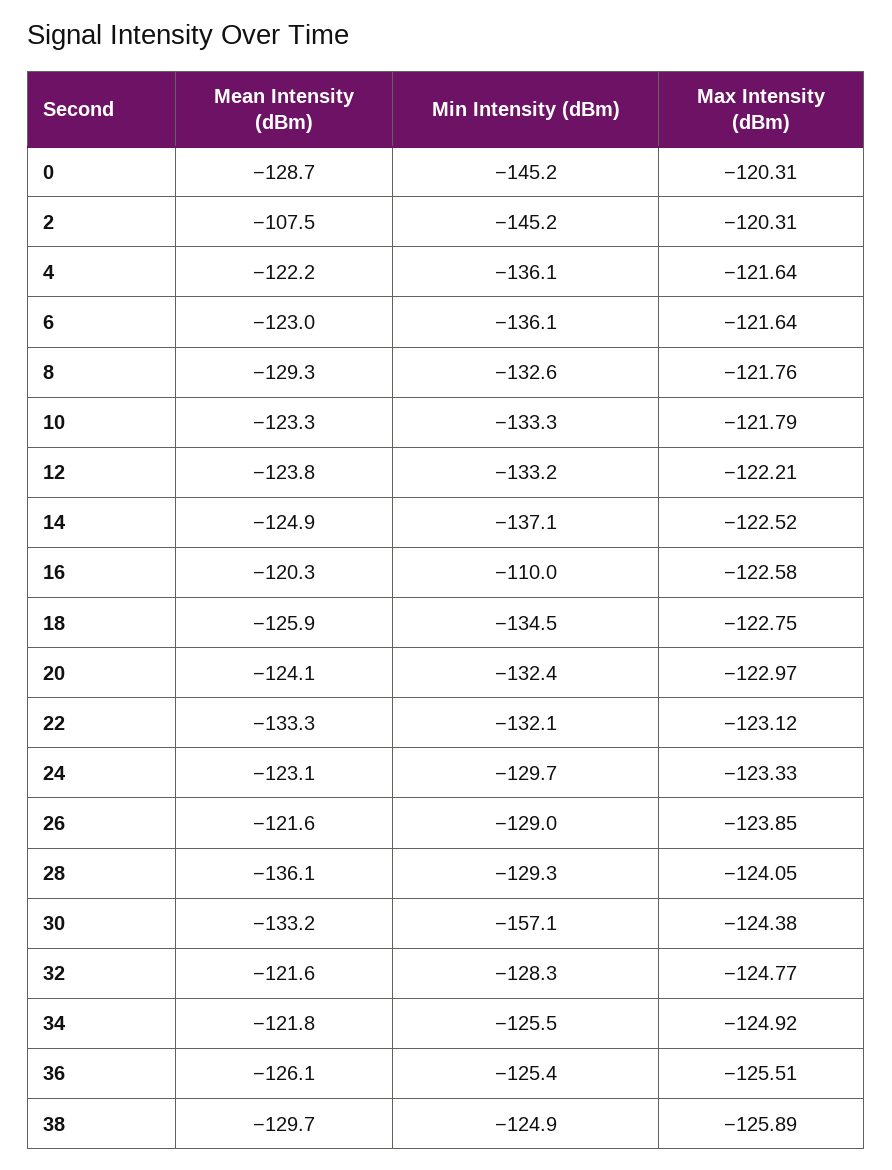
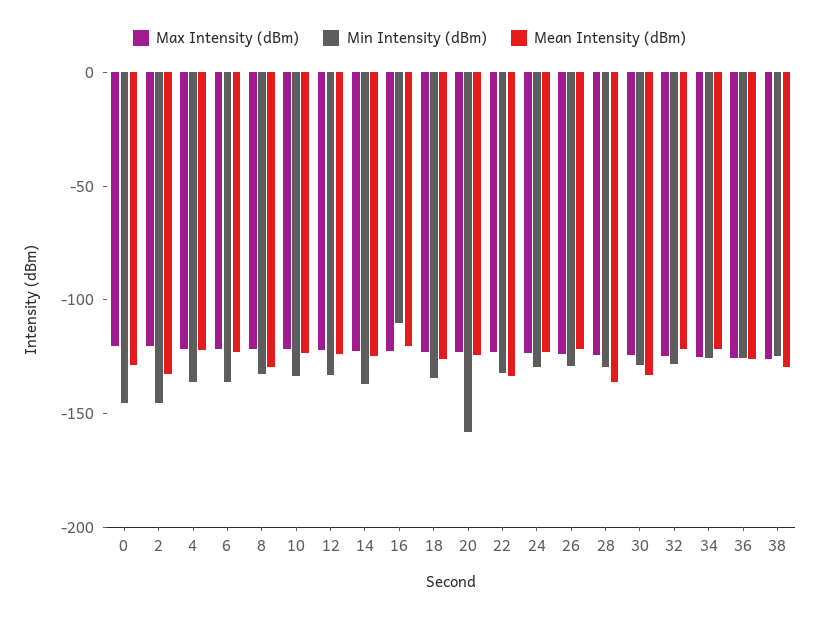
  {
    "Mean Intensity (dBm)": {
      "0": -128.7,
-     "2": -107.5,
+     "2": -130,
      "4": -122.2,
      "6": -123,
      "8": -129.3,
      "10": -123.3,
      "12": -123.8,
      "14": -124.9,
      "16": -120.3,
      "18": -125.9,
      "20": -124.1,
      "22": -133.3,
      "24": -123.1,
      "26": -121.6,
      "28": -136.1,
      "30": -133.2,
      "32": -121.6,
      "34": -121.8,
      "36": -126.1,
      "38": -129.7
    },
    "Min Intensity (dBm)": {
      "0": -145.2,
      "2": -145.2,
      "4": -136.1,
      "6": -136.1,
      "8": -132.6,
      "10": -133.3,
      "12": -133.2,
      "14": -137.1,
      "16": -110,
      "18": -134.5,
-     "20": -132.4,
+     "20": -160,
      "22": -132.1,
      "24": -129.7,
      "26": -129,
      "28": -129.3,
-     "30": -157.1,
+     "30": -130,
      "32": -128.3,
      "34": -125.5,
      "36": -125.4,
      "38": -124.9
    },
    "Max Intensity (dBm)": {
      "0": -120.31,
      "2": -120.31,
      "4": -121.64,
      "6": -121.64,
      "8": -121.76,
      "10": -121.79,
      "12": -122.21,
      "14": -122.52,
      "16": -122.58,
      "18": -122.75,
      "20": -122.97,
      "22": -123.12,
      "24": -123.33,
      "26": -123.85,
      "28": -124.05,
      "30": -124.38,
      "32": -124.77,
      "34": -124.92,
      "36": -125.51,
      "38": -125.89
    }
  }

